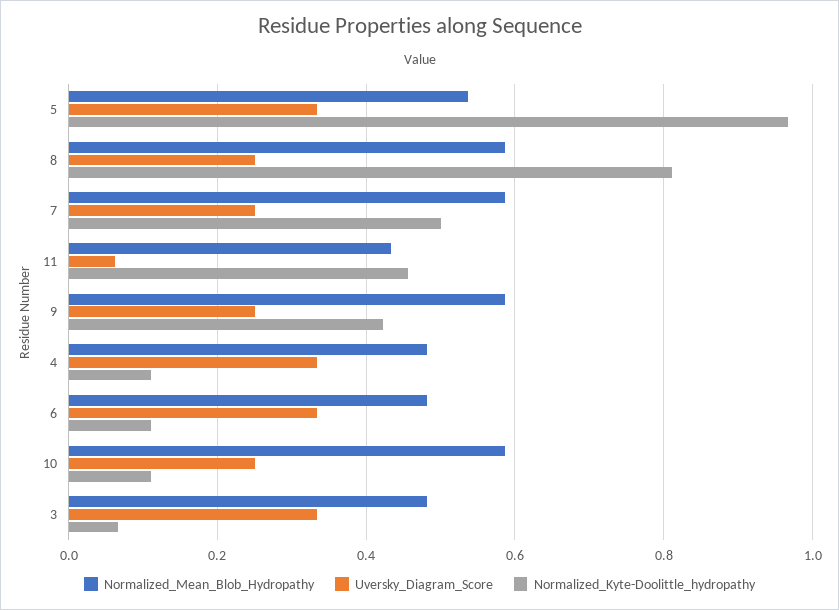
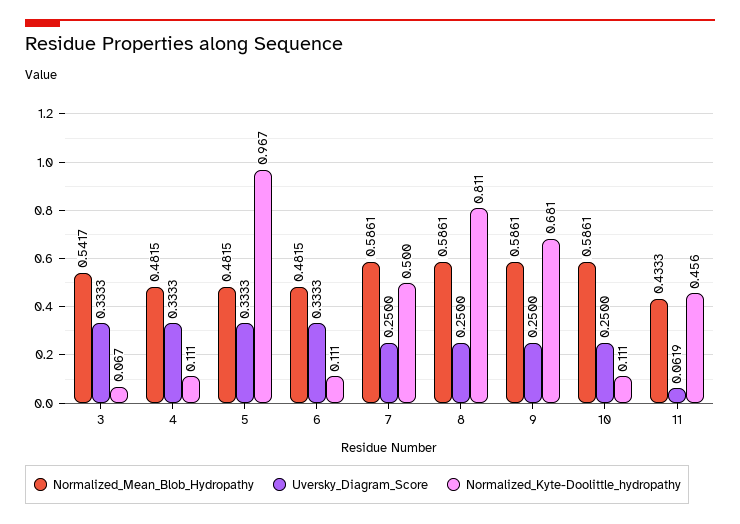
  {
    "Normalized_Mean_Blob_Hydropathy": {
-     "5": 0.54,
+     "5": 0.4815,
      "8": 0.5861,
      "7": 0.5861,
      "11": 0.4333,
      "9": 0.5861,
      "4": 0.4815,
      "6": 0.4815,
      "10": 0.5861,
-     "3": 0.48
+     "3": 0.5417
    },
    "Uversky_Diagram_Score": {
      "5": 0.3333,
      "8": 0.25,
      "7": 0.25,
      "11": 0.0619,
      "9": 0.25,
      "4": 0.3333,
      "6": 0.3333,
      "10": 0.25,
      "3": 0.3333
    },
    "Normalized_Kyte-Doolittle_hydropathy": {
      "5": 0.967,
      "8": 0.811,
      "7": 0.5,
      "11": 0.456,
-     "9": 0.42,
+     "9": 0.681,
      "4": 0.111,
      "6": 0.111,
      "10": 0.111,
      "3": 0.067
    }
  }

